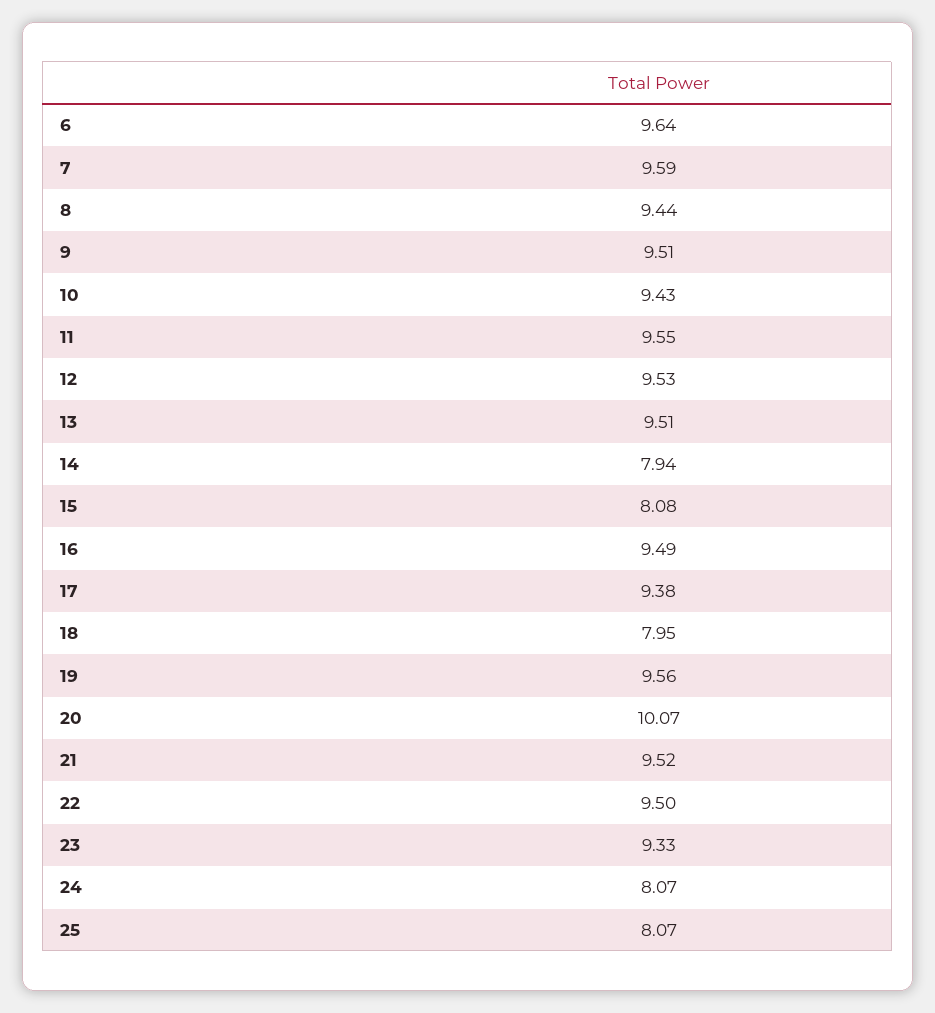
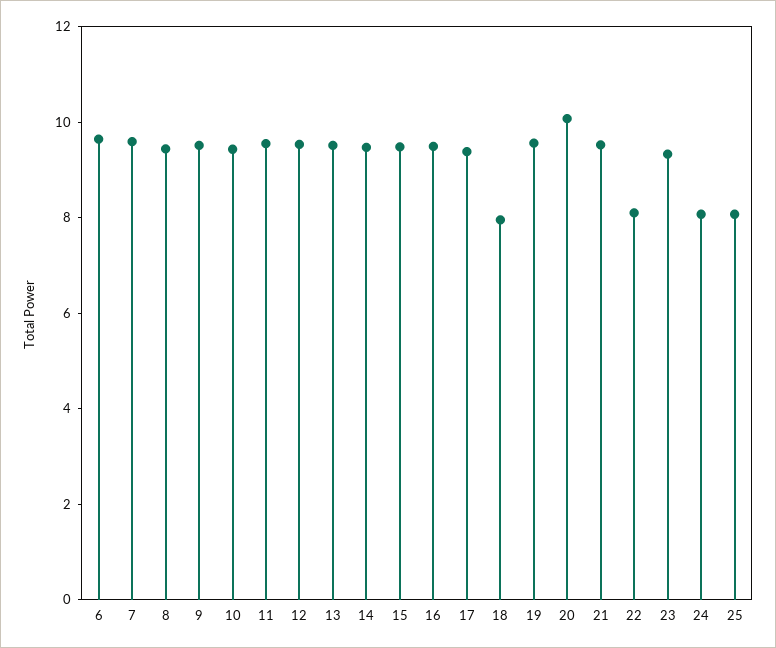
  {
    "6": 9.64,
    "7": 9.59,
    "8": 9.44,
    "9": 9.51,
    "10": 9.43,
    "11": 9.55,
    "12": 9.53,
    "13": 9.51,
-   "14": 7.94,
+   "14": 9.5,
-   "15": 8.08,
+   "15": 9.5,
    "16": 9.49,
    "17": 9.38,
    "18": 7.95,
    "19": 9.56,
    "20": 10.07,
    "21": 9.52,
-   "22": 9.5,
+   "22": 8,
    "23": 9.33,
    "24": 8.07,
    "25": 8.07
  }

